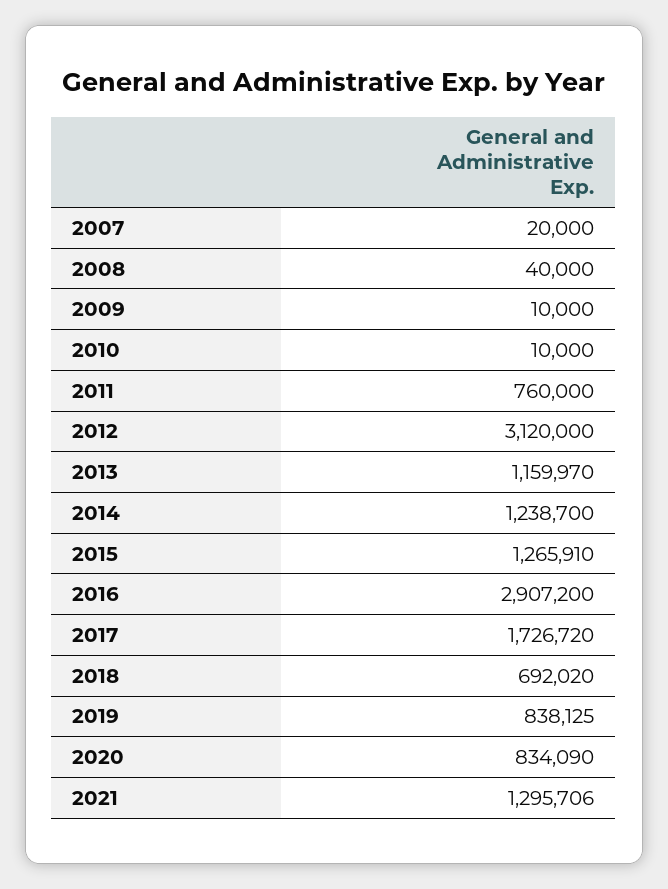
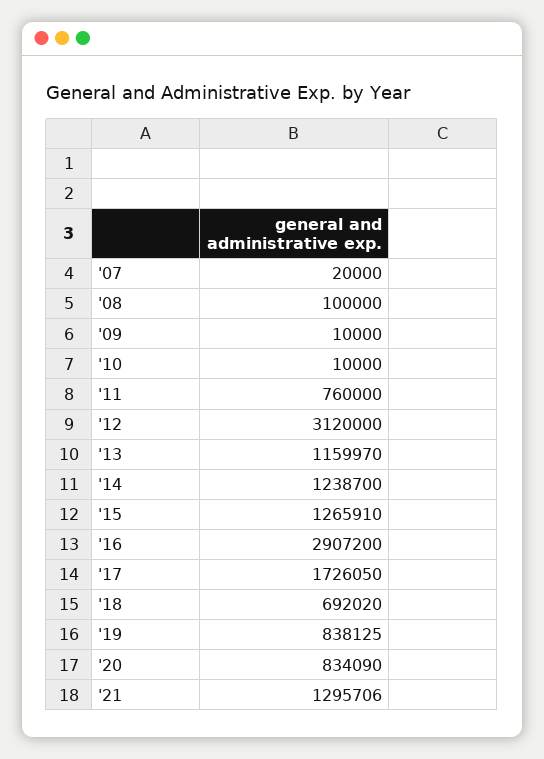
  {
    "2007": 20000,
-   "2008": 40000,
+   "2008": 100000,
    "2009": 10000,
    "2010": 10000,
    "2011": 760000,
    "2012": 3120000,
    "2013": 1159970,
    "2014": 1238700,
    "2015": 1265910,
    "2016": 2907200,
-   "2017": 1726720,
+   "2017": 1726050,
    "2018": 692020,
    "2019": 838125,
    "2020": 834090,
    "2021": 1295706
  }

